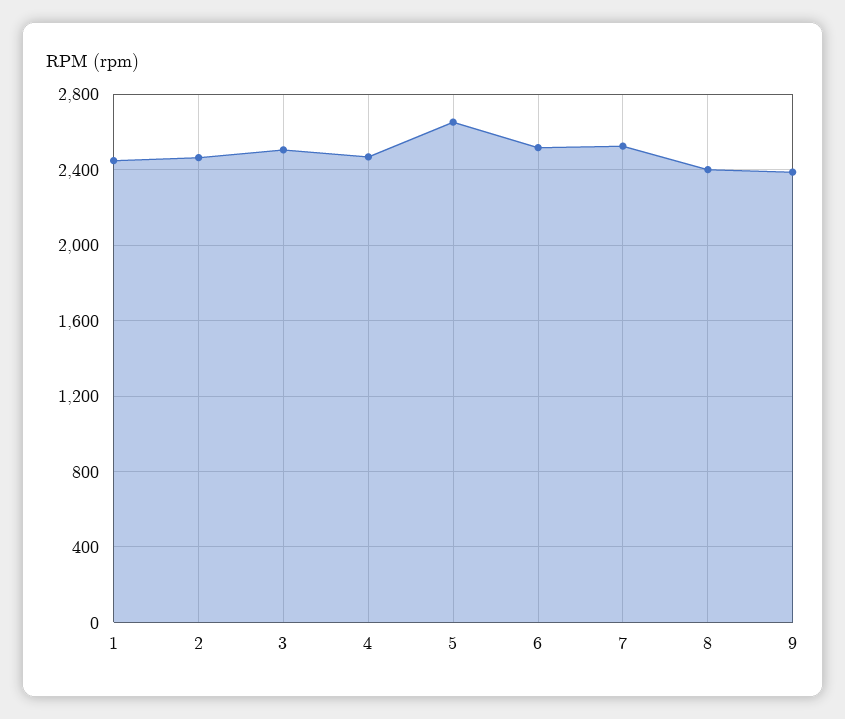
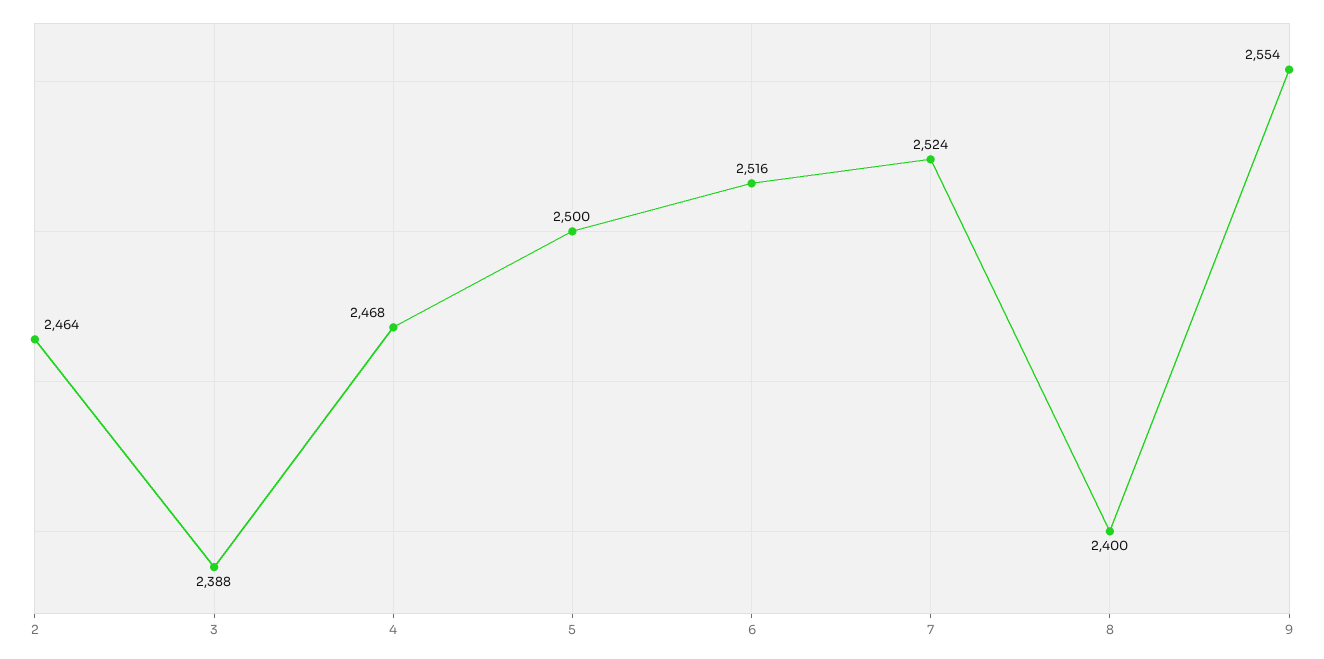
  {
-   "1": 2450,
    "2": 2464,
-   "3": 2500,
+   "3": 2388,
    "4": 2468,
-   "5": 2650,
+   "5": 2500,
    "6": 2516,
    "7": 2524,
    "8": 2400,
-   "9": 2400
+   "9": 2554
  }

